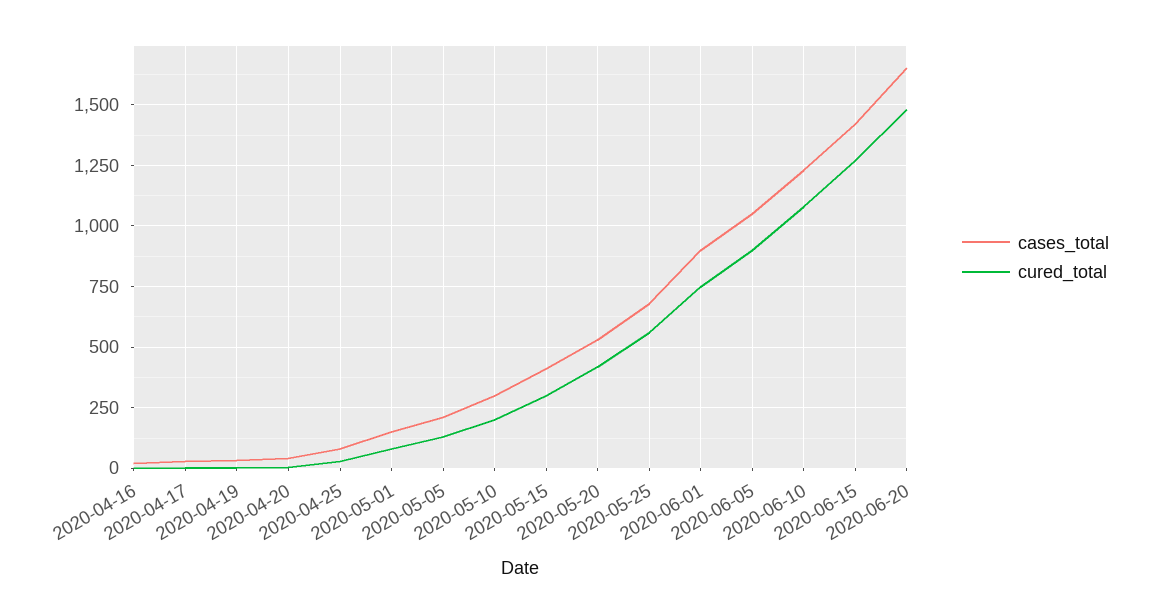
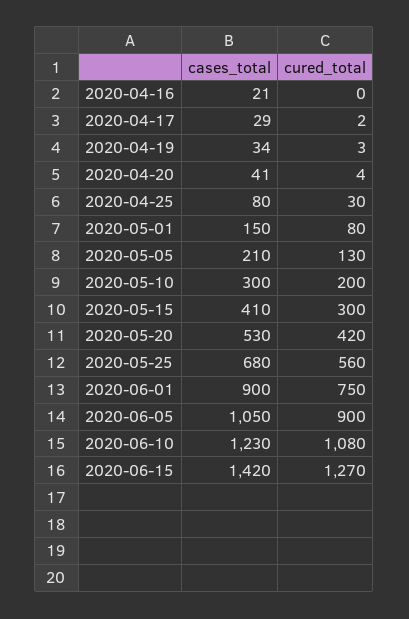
  {
    "cases_total": {
      "2020-04-16": 21,
      "2020-04-17": 29,
      "2020-04-19": 34,
      "2020-04-20": 41,
      "2020-04-25": 80,
      "2020-05-01": 150,
      "2020-05-05": 210,
      "2020-05-10": 300,
      "2020-05-15": 410,
      "2020-05-20": 530,
      "2020-05-25": 680,
      "2020-06-01": 900,
      "2020-06-05": 1050,
      "2020-06-10": 1230,
-     "2020-06-15": 1420,
+     "2020-06-15": 1420
-     "2020-06-20": 1650
    },
    "cured_total": {
      "2020-04-16": 0,
      "2020-04-17": 2,
      "2020-04-19": 3,
      "2020-04-20": 4,
      "2020-04-25": 30,
      "2020-05-01": 80,
      "2020-05-05": 130,
      "2020-05-10": 200,
      "2020-05-15": 300,
      "2020-05-20": 420,
      "2020-05-25": 560,
      "2020-06-01": 750,
      "2020-06-05": 900,
      "2020-06-10": 1080,
-     "2020-06-15": 1270,
+     "2020-06-15": 1270
-     "2020-06-20": 1475
    }
  }

